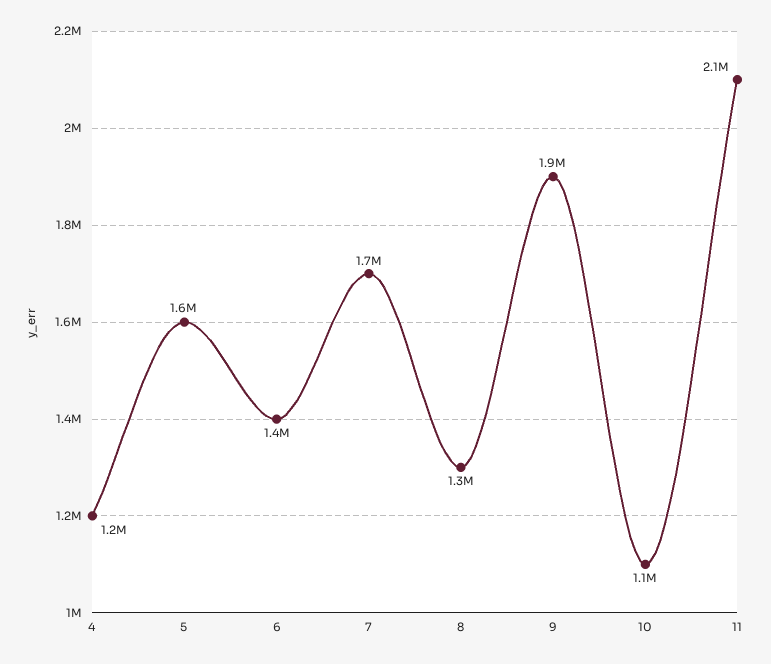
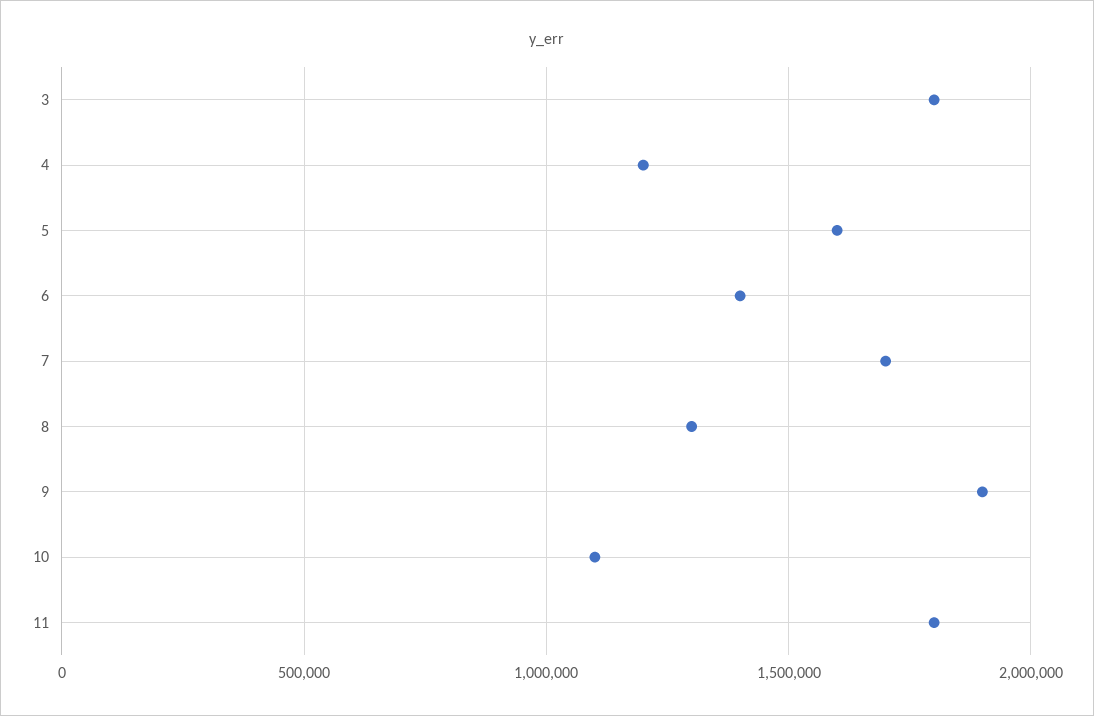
  {
    "4": 1200000,
    "5": 1600000,
    "6": 1400000,
    "7": 1700000,
    "8": 1300000,
    "9": 1900000,
    "10": 1100000,
-   "11": 2100000
+   "11": 1800000,
+   "3": 1800000
  }

